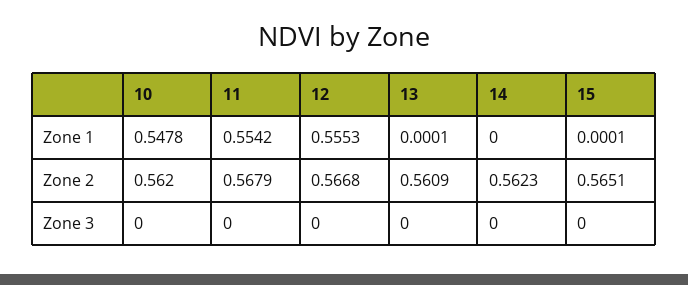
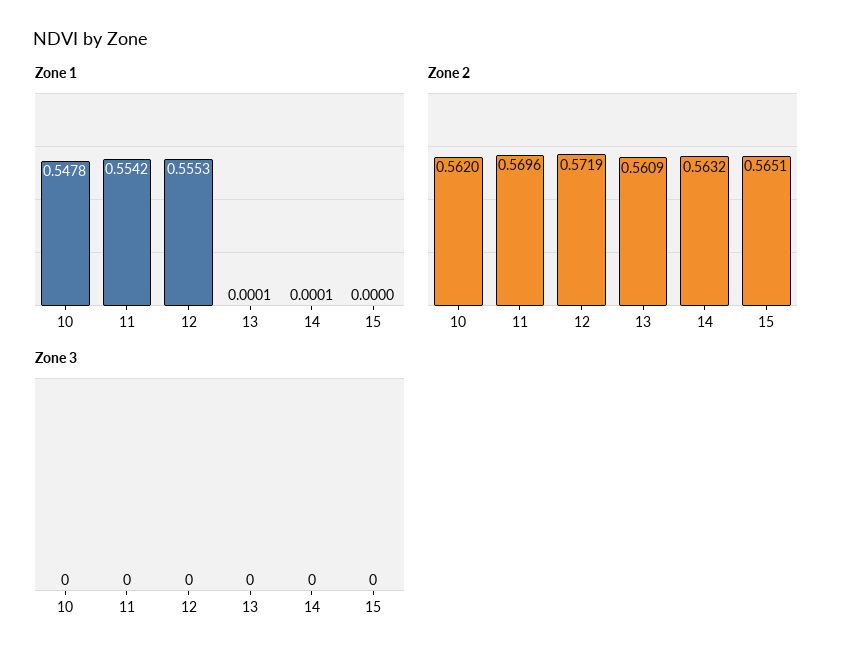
  {
    "Zone 1": {
      "10": 0.5478,
      "11": 0.5542,
      "12": 0.5553,
      "13": 0.0001,
-     "14": 0,
+     "14": 0.0001,
-     "15": 0.0001
+     "15": 0
    },
    "Zone 2": {
      "10": 0.562,
-     "11": 0.5679,
+     "11": 0.5696,
-     "12": 0.5668,
+     "12": 0.5719,
      "13": 0.5609,
-     "14": 0.5623,
+     "14": 0.5632,
      "15": 0.5651
    },
    "Zone 3": {
      "10": 0,
      "11": 0,
      "12": 0,
      "13": 0,
      "14": 0,
      "15": 0
    }
  }

